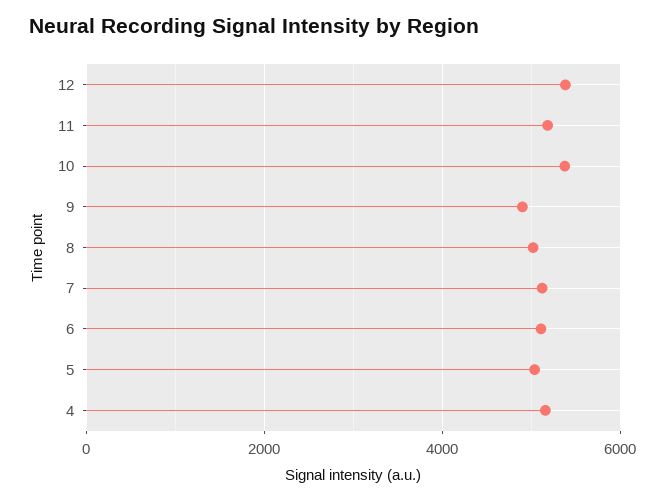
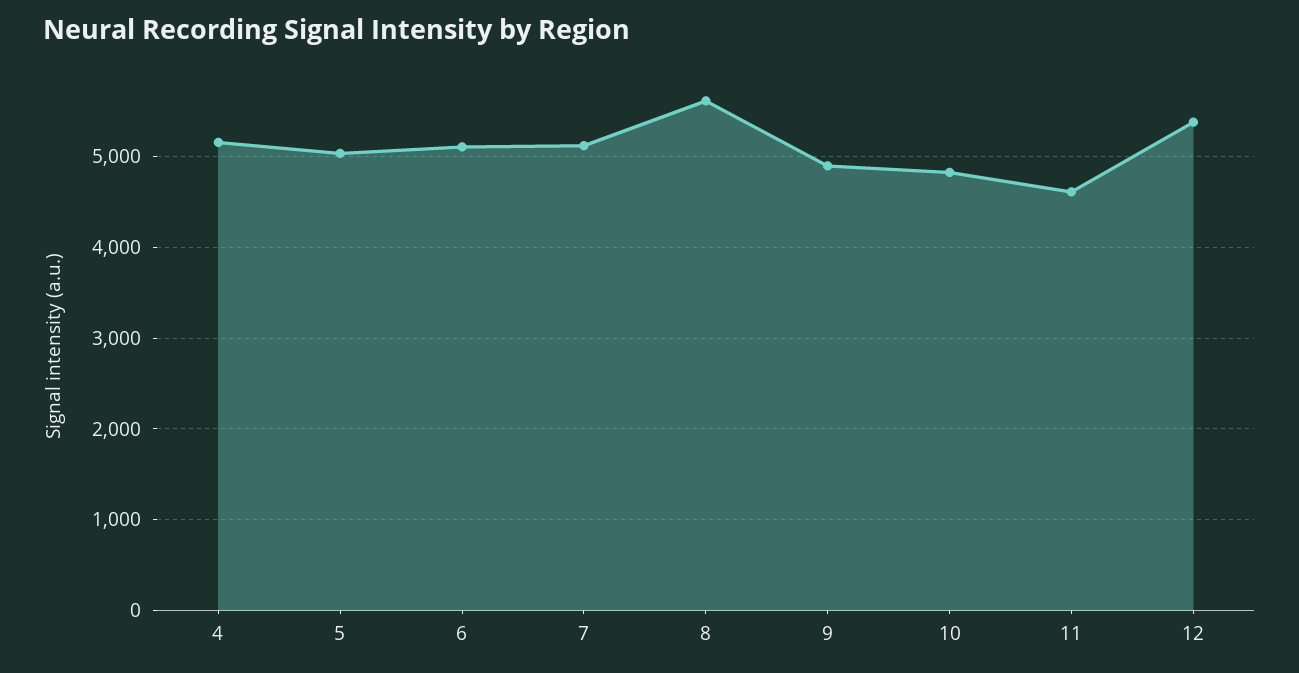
  {
    "12": 5400,
-   "11": 5200,
+   "11": 4600,
-   "10": 5400,
+   "10": 4800,
    "9": 4900,
-   "8": 5000,
+   "8": 5600,
    "7": 5100,
    "6": 5100,
    "5": 5000,
    "4": 5200
  }

